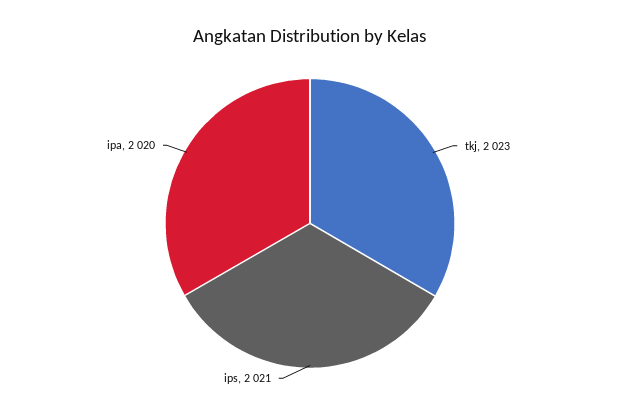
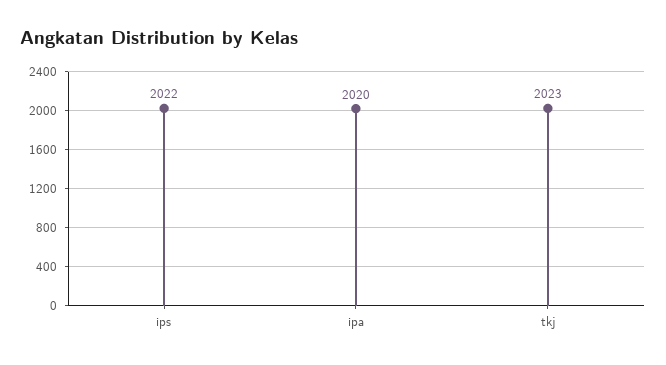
  {
    "tkj": 2023,
-   "ips": 2021,
+   "ips": 2022,
    "ipa": 2020
  }

